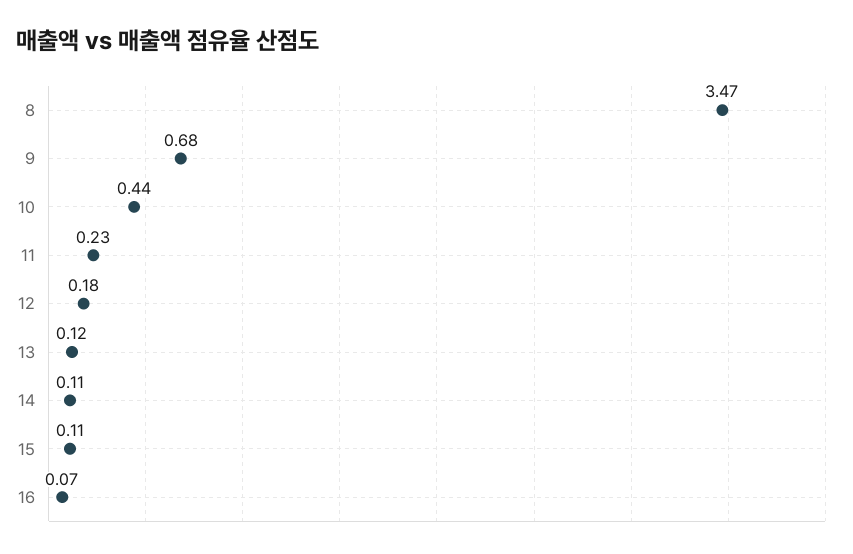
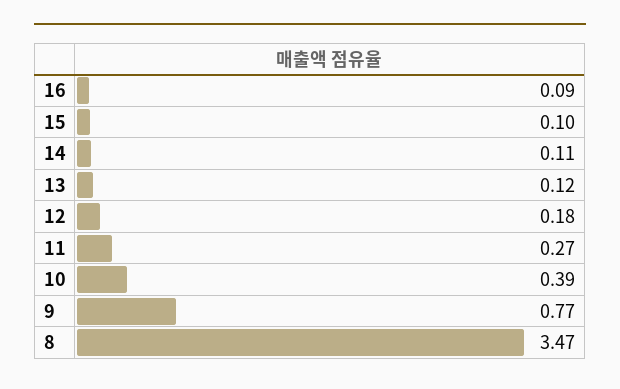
  {
    "8": 3.47,
-   "9": 0.68,
+   "9": 0.77,
-   "10": 0.44,
+   "10": 0.39,
-   "11": 0.23,
+   "11": 0.27,
    "12": 0.18,
    "13": 0.12,
    "14": 0.11,
-   "15": 0.11,
+   "15": 0.1,
-   "16": 0.07
+   "16": 0.09
  }

